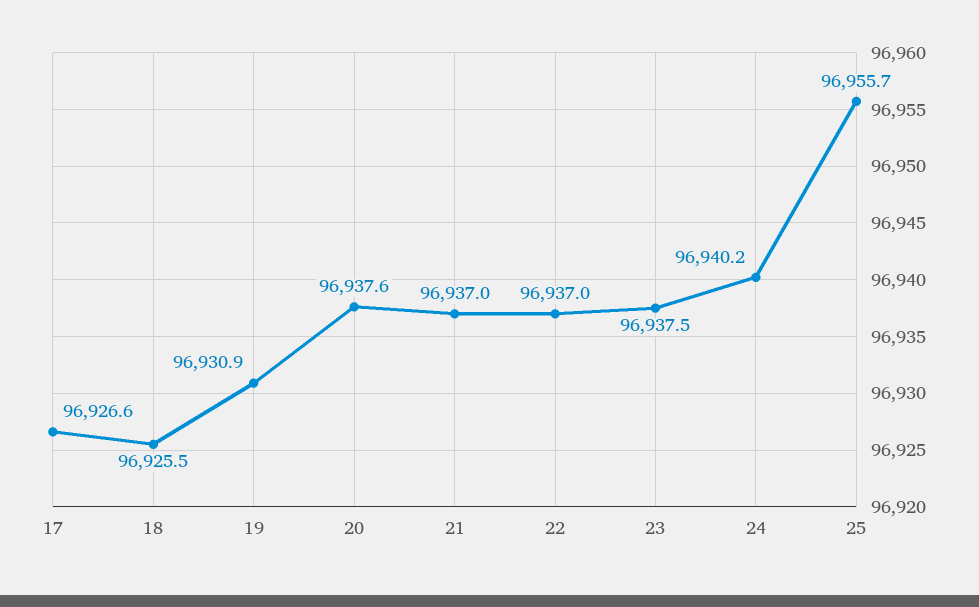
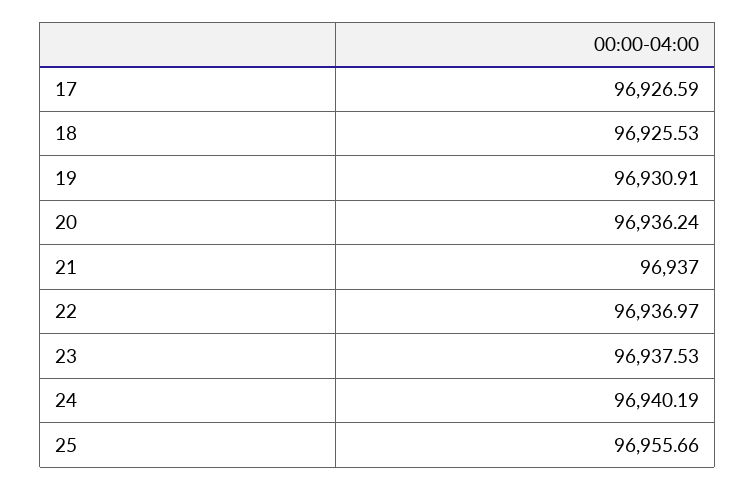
  {
    "17": 96926.59,
    "18": 96925.53,
    "19": 96930.91,
-   "20": 96937.6,
+   "20": 96936.24,
    "21": 96937,
    "22": 96936.97,
    "23": 96937.53,
    "24": 96940.19,
    "25": 96955.66
  }

